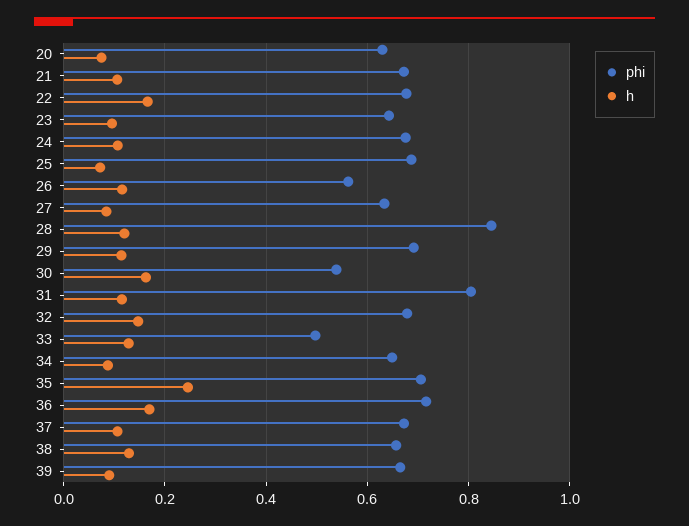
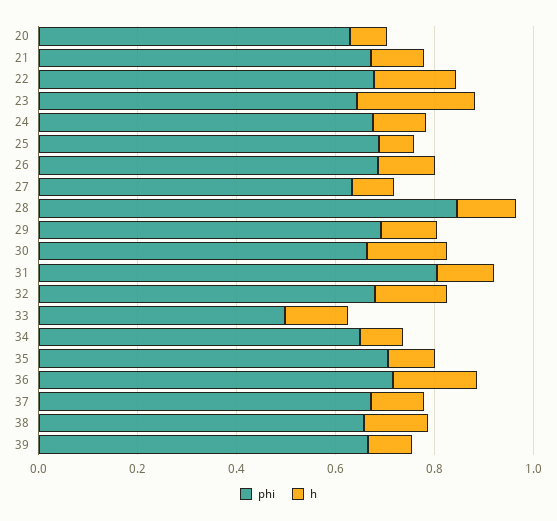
  {
    "phi": {
      "20": 0.62,
      "21": 0.68,
      "22": 0.68,
      "23": 0.64,
      "24": 0.68,
      "25": 0.68,
-     "26": 0.56,
+     "26": 0.7,
      "27": 0.64,
      "28": 0.84,
      "29": 0.7,
-     "30": 0.54,
+     "30": 0.65,
      "31": 0.8,
      "32": 0.68,
      "33": 0.5,
      "34": 0.64,
      "35": 0.7,
      "36": 0.72,
      "37": 0.68,
      "38": 0.66,
      "39": 0.66
    },
    "h": {
      "20": 0.08,
      "21": 0.1,
      "22": 0.16,
-     "23": 0.1,
+     "23": 0.25,
      "24": 0.1,
      "25": 0.08,
      "26": 0.12,
      "27": 0.08,
      "28": 0.12,
      "29": 0.12,
      "30": 0.16,
      "31": 0.12,
      "32": 0.14,
      "33": 0.12,
      "34": 0.08,
-     "35": 0.24,
+     "35": 0.1,
      "36": 0.16,
      "37": 0.1,
      "38": 0.12,
      "39": 0.1
    }
  }

